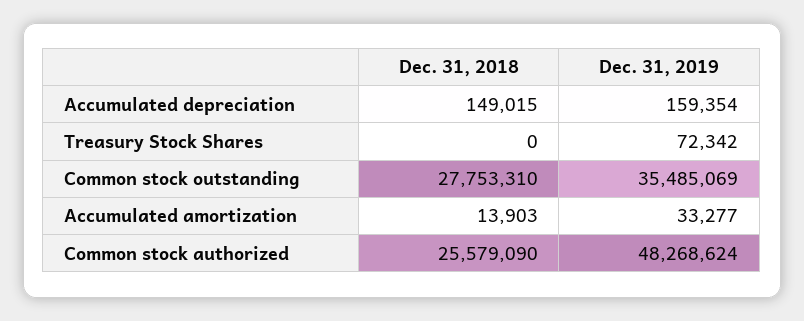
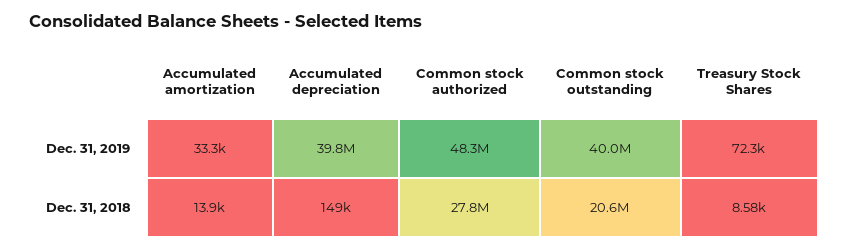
  {
    "Dec. 31, 2018": {
      "Accumulated depreciation": 149015,
-     "Treasury Stock Shares": 0,
+     "Treasury Stock Shares": 8580,
-     "Common stock outstanding": 27753310,
+     "Common stock outstanding": 20600000,
      "Accumulated amortization": 13903,
-     "Common stock authorized": 25579090
+     "Common stock authorized": 27800000
    },
    "Dec. 31, 2019": {
-     "Accumulated depreciation": 159354,
+     "Accumulated depreciation": 39800000,
      "Treasury Stock Shares": 72342,
-     "Common stock outstanding": 35485069,
+     "Common stock outstanding": 40000000,
      "Accumulated amortization": 33277,
      "Common stock authorized": 48268624
    }
  }

